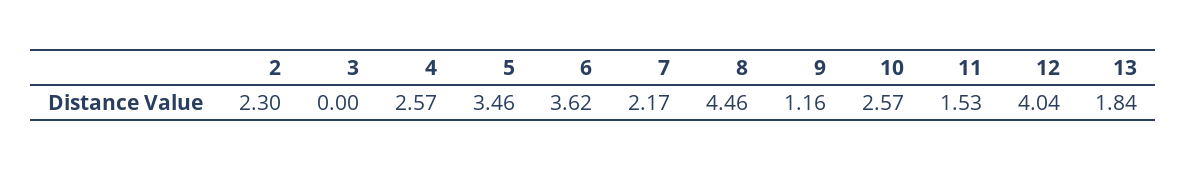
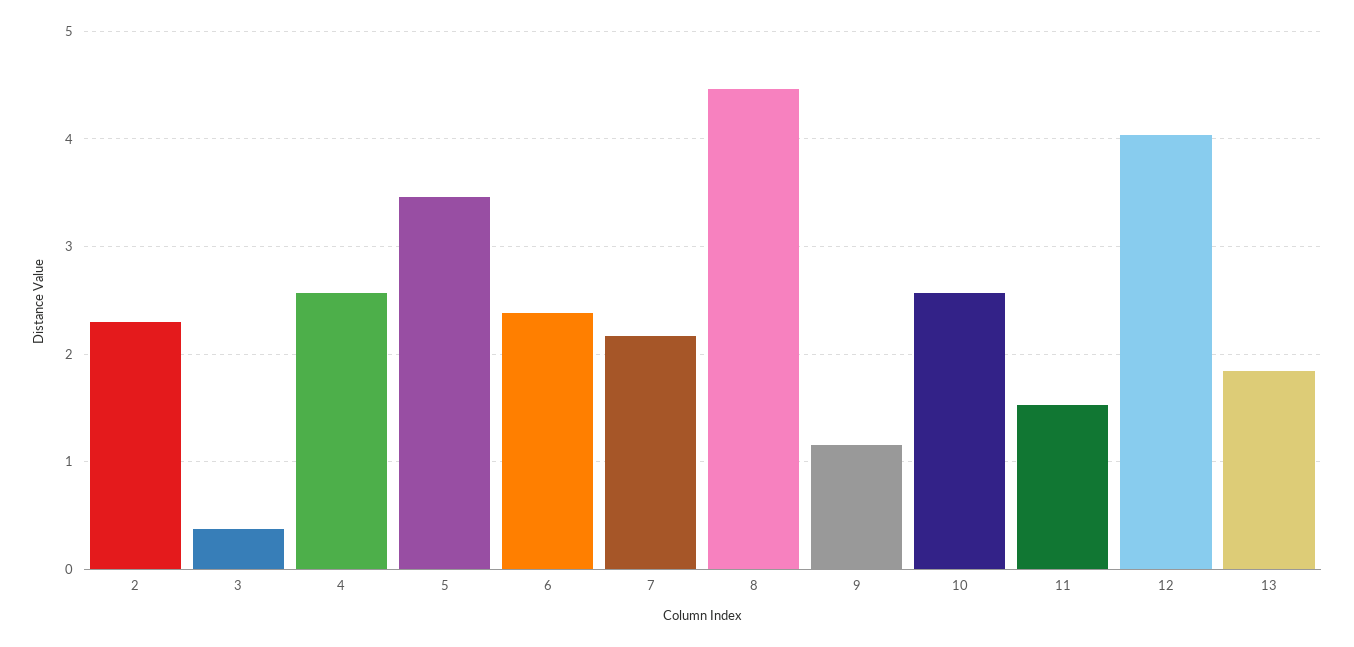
  {
    "2": 2.3,
-   "3": 0,
+   "3": 0.4,
    "4": 2.57,
    "5": 3.46,
-   "6": 3.62,
+   "6": 2.4,
    "7": 2.17,
    "8": 4.46,
    "9": 1.16,
    "10": 2.57,
    "11": 1.53,
    "12": 4.04,
    "13": 1.84
  }

